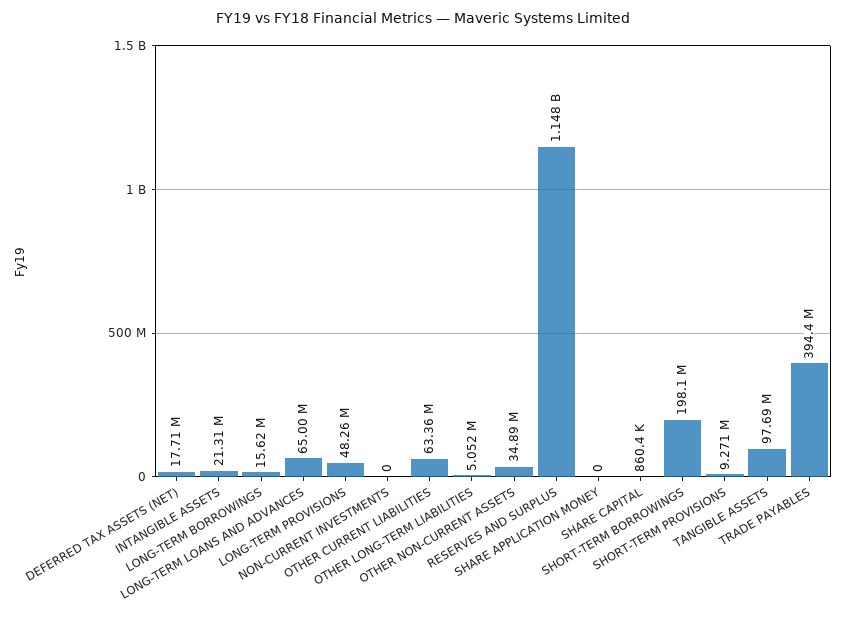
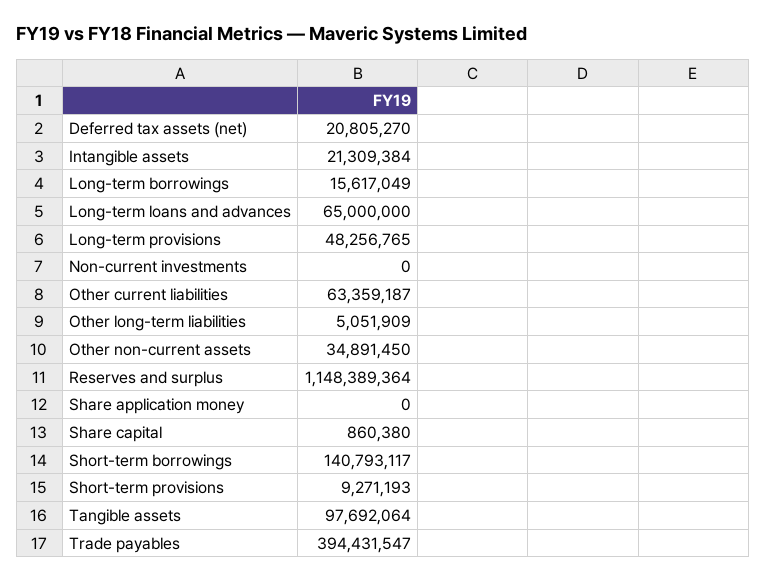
  {
-   "DEFERRED TAX ASSETS (NET)": 17710000,
+   "DEFERRED TAX ASSETS (NET)": 20805270,
    "INTANGIBLE ASSETS": 21309384,
    "LONG-TERM BORROWINGS": 15617049,
    "LONG-TERM LOANS AND ADVANCES": 65000000,
    "LONG-TERM PROVISIONS": 48256765,
    "NON-CURRENT INVESTMENTS": 0,
    "OTHER CURRENT LIABILITIES": 63359187,
    "OTHER LONG-TERM LIABILITIES": 5051909,
    "OTHER NON-CURRENT ASSETS": 34891450,
    "RESERVES AND SURPLUS": 1148389364,
    "SHARE APPLICATION MONEY": 0,
    "SHARE CAPITAL": 860380,
-   "SHORT-TERM BORROWINGS": 198100000,
+   "SHORT-TERM BORROWINGS": 140793117,
    "SHORT-TERM PROVISIONS": 9271193,
    "TANGIBLE ASSETS": 97692064,
    "TRADE PAYABLES": 394431547
  }

